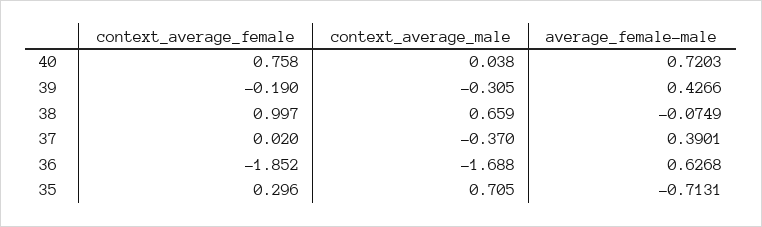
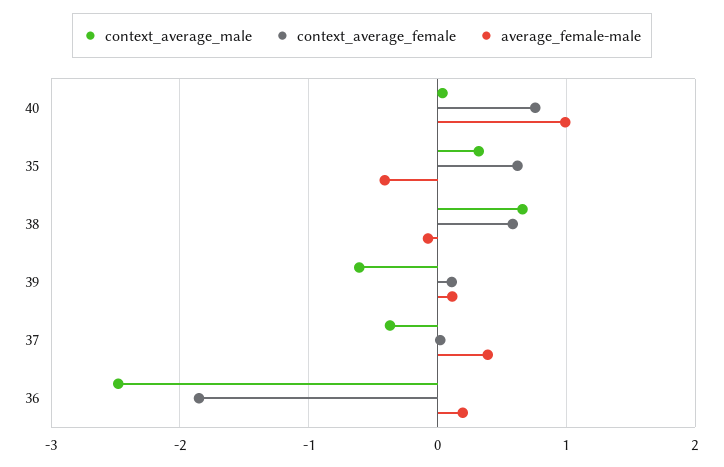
  {
    "context_average_female": {
      "40": 0.758,
-     "39": -0.19,
+     "39": 0.1,
-     "38": 0.997,
+     "38": 0.6,
      "37": 0.02,
      "36": -1.852,
-     "35": 0.296
+     "35": 0.6
    },
    "context_average_male": {
      "40": 0.038,
-     "39": -0.305,
+     "39": -0.6,
      "38": 0.659,
      "37": -0.37,
-     "36": -1.688,
+     "36": -2.5,
-     "35": 0.705
+     "35": 0.3
    },
    "average_female-male": {
-     "40": 0.7203,
+     "40": 1,
-     "39": 0.4266,
+     "39": 0.1,
      "38": -0.0749,
      "37": 0.3901,
-     "36": 0.6268,
+     "36": 0.2,
-     "35": -0.7131
+     "35": -0.4
    }
  }

